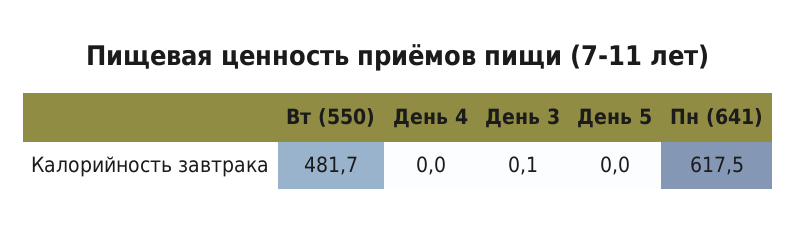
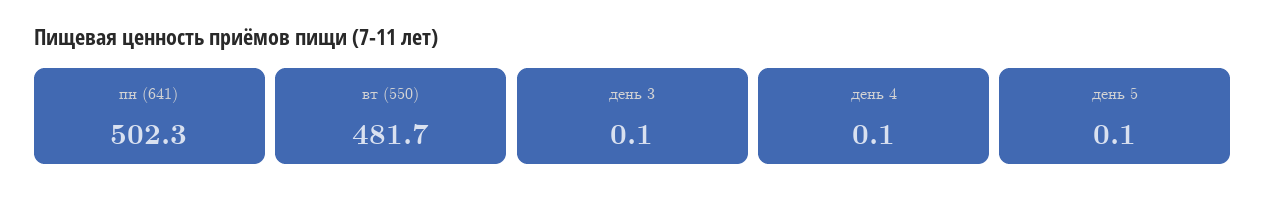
  {
    "Вт (550)": 481.7,
-   "День 4": 0,
+   "День 4": 0.1,
    "День 3": 0.1,
-   "День 5": 0,
+   "День 5": 0.1,
-   "Пн (641)": 617.5
+   "Пн (641)": 502.3
  }

